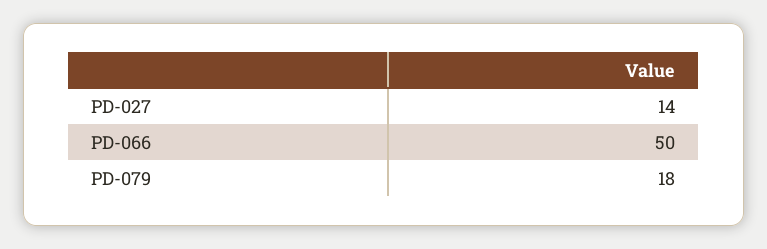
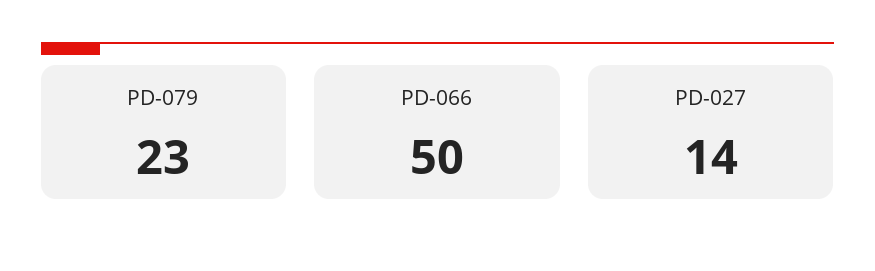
  {
    "PD-027": 14,
    "PD-066": 50,
-   "PD-079": 18
+   "PD-079": 23
  }

